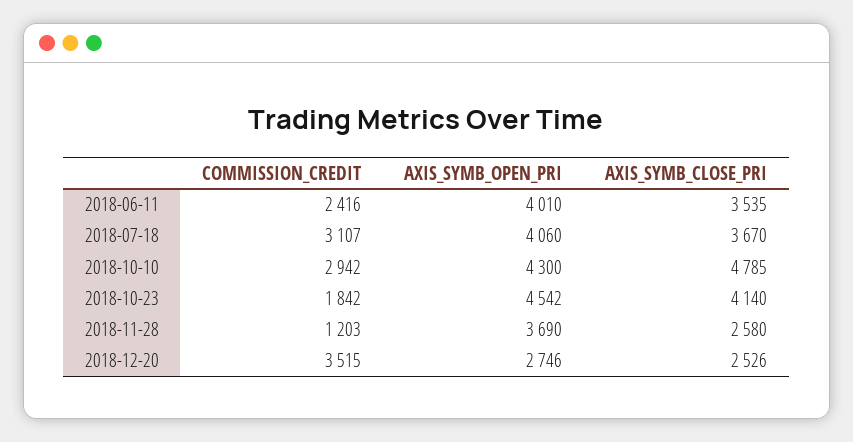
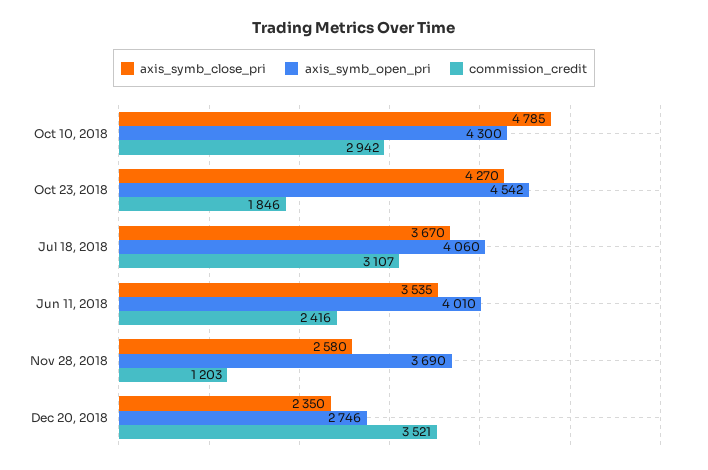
  {
    "COMMISSION_CREDIT": {
      "2018-06-11": 2416,
      "2018-07-18": 3107,
      "2018-10-10": 2942,
-     "2018-10-23": 1842,
+     "2018-10-23": 1846,
      "2018-11-28": 1203,
-     "2018-12-20": 3515
+     "2018-12-20": 3521
    },
    "AXIS_SYMB_OPEN_PRI": {
      "2018-06-11": 4010,
      "2018-07-18": 4060,
      "2018-10-10": 4300,
      "2018-10-23": 4542,
      "2018-11-28": 3690,
      "2018-12-20": 2746
    },
    "AXIS_SYMB_CLOSE_PRI": {
      "2018-06-11": 3535,
      "2018-07-18": 3670,
      "2018-10-10": 4785,
-     "2018-10-23": 4140,
+     "2018-10-23": 4270,
      "2018-11-28": 2580,
-     "2018-12-20": 2526
+     "2018-12-20": 2350
    }
  }

